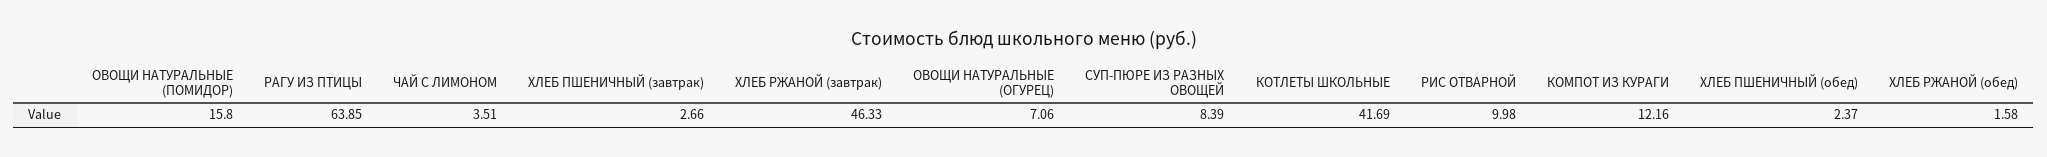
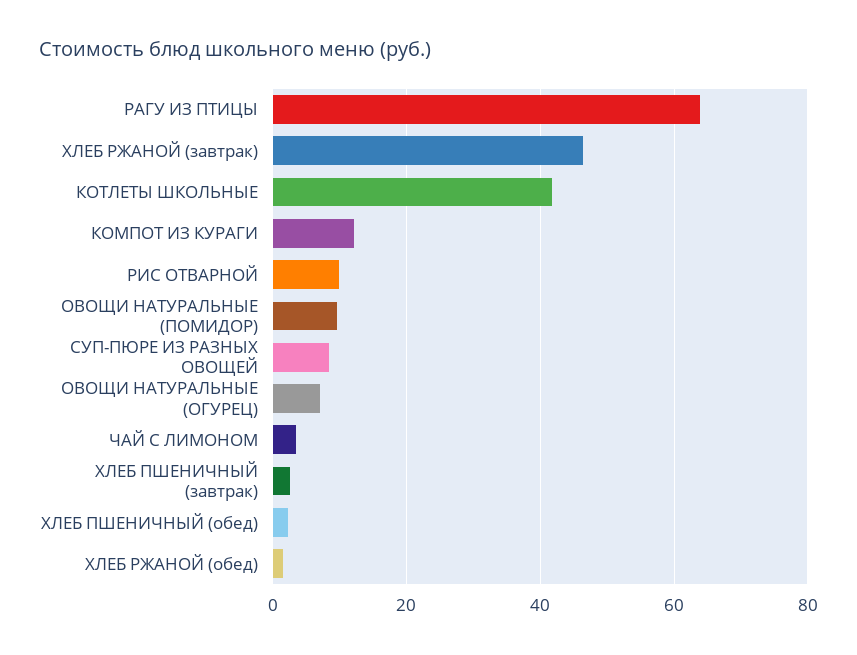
  {
-   "ОВОЩИ НАТУРАЛЬНЫЕ (ПОМИДОР)": 15.8,
+   "ОВОЩИ НАТУРАЛЬНЫЕ (ПОМИДОР)": 10,
    "РАГУ ИЗ ПТИЦЫ": 63.85,
    "ЧАЙ С ЛИМОНОМ": 3.51,
    "ХЛЕБ ПШЕНИЧНЫЙ (завтрак)": 2.66,
    "ХЛЕБ РЖАНОЙ (завтрак)": 46.33,
    "ОВОЩИ НАТУРАЛЬНЫЕ (ОГУРЕЦ)": 7.06,
    "СУП-ПЮРЕ ИЗ РАЗНЫХ ОВОЩЕЙ": 8.39,
    "КОТЛЕТЫ ШКОЛЬНЫЕ": 41.69,
    "РИС ОТВАРНОЙ": 9.98,
    "КОМПОТ ИЗ КУРАГИ": 12.16,
    "ХЛЕБ ПШЕНИЧНЫЙ (обед)": 2.37,
    "ХЛЕБ РЖАНОЙ (обед)": 1.58
  }

